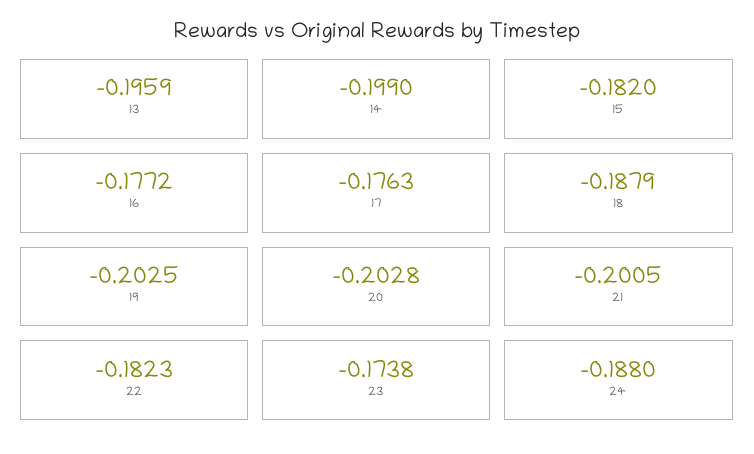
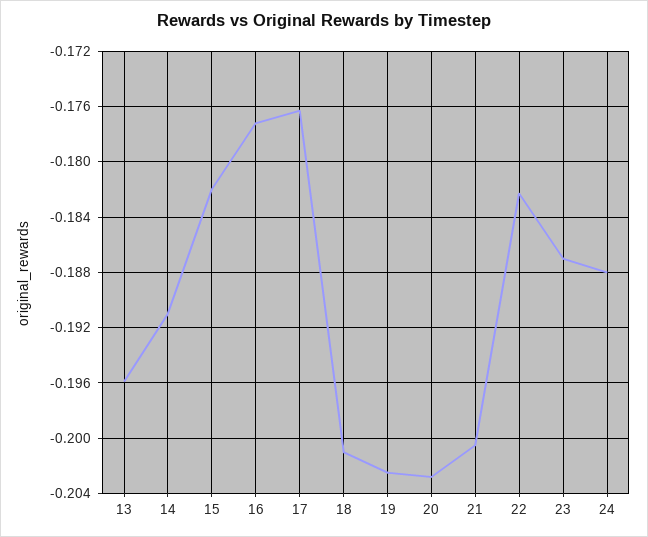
  {
    "13": -0.1959,
-   "14": -0.199,
+   "14": -0.191,
    "15": -0.182,
    "16": -0.1772,
    "17": -0.1763,
-   "18": -0.1879,
+   "18": -0.201,
    "19": -0.2025,
    "20": -0.2028,
    "21": -0.2005,
    "22": -0.1823,
-   "23": -0.1738,
+   "23": -0.187,
    "24": -0.188
  }

